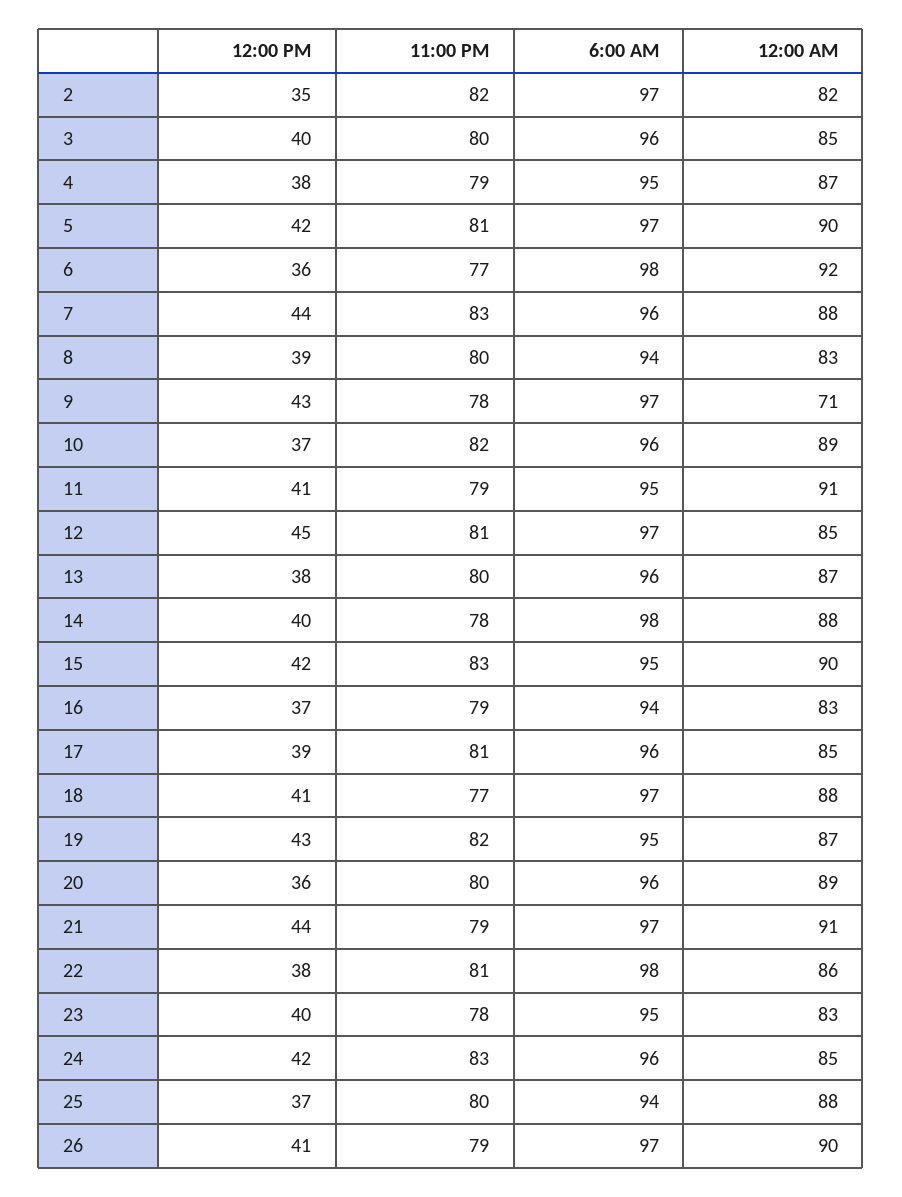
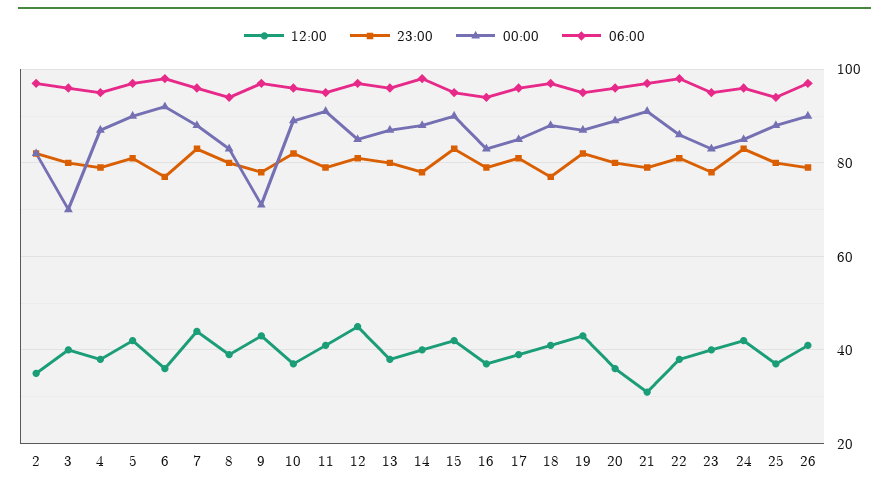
  {
    "12:00 PM": {
      "2": 35,
      "3": 40,
      "4": 38,
      "5": 42,
      "6": 36,
      "7": 44,
      "8": 39,
      "9": 43,
      "10": 37,
      "11": 41,
      "12": 45,
      "13": 38,
      "14": 40,
      "15": 42,
      "16": 37,
      "17": 39,
      "18": 41,
      "19": 43,
      "20": 36,
-     "21": 44,
+     "21": 30,
      "22": 38,
      "23": 40,
      "24": 42,
      "25": 37,
      "26": 41
    },
    "11:00 PM": {
      "2": 82,
      "3": 80,
      "4": 79,
      "5": 81,
      "6": 77,
      "7": 83,
      "8": 80,
      "9": 78,
      "10": 82,
      "11": 79,
      "12": 81,
      "13": 80,
      "14": 78,
      "15": 83,
      "16": 79,
      "17": 81,
      "18": 77,
      "19": 82,
      "20": 80,
      "21": 79,
      "22": 81,
      "23": 78,
      "24": 83,
      "25": 80,
      "26": 79
    },
    "6:00 AM": {
      "2": 97,
      "3": 96,
      "4": 95,
      "5": 97,
      "6": 98,
      "7": 96,
      "8": 94,
      "9": 97,
      "10": 96,
      "11": 95,
      "12": 97,
      "13": 96,
      "14": 98,
      "15": 95,
      "16": 94,
      "17": 96,
      "18": 97,
      "19": 95,
      "20": 96,
      "21": 97,
      "22": 98,
      "23": 95,
      "24": 96,
      "25": 94,
      "26": 97
    },
    "12:00 AM": {
      "2": 82,
-     "3": 85,
+     "3": 70,
      "4": 87,
      "5": 90,
      "6": 92,
      "7": 88,
      "8": 83,
      "9": 71,
      "10": 89,
      "11": 91,
      "12": 85,
      "13": 87,
      "14": 88,
      "15": 90,
      "16": 83,
      "17": 85,
      "18": 88,
      "19": 87,
      "20": 89,
      "21": 91,
      "22": 86,
      "23": 83,
      "24": 85,
      "25": 88,
      "26": 90
    }
  }

